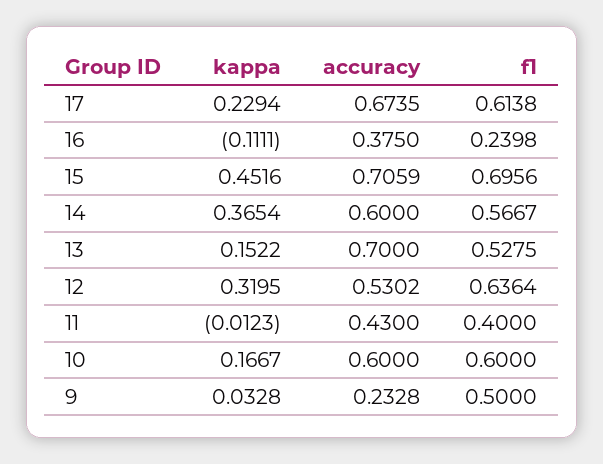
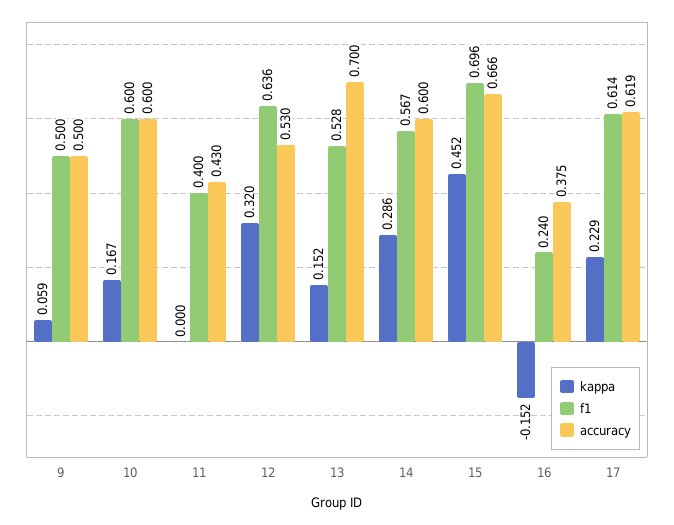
  {
    "kappa": {
      "17": 0.2294,
-     "16": -0.1111,
+     "16": -0.152,
      "15": 0.4516,
-     "14": 0.3654,
+     "14": 0.286,
      "13": 0.1522,
      "12": 0.3195,
-     "11": -0.0123,
+     "11": 0,
      "10": 0.1667,
-     "9": 0.0328
+     "9": 0.059
    },
    "accuracy": {
-     "17": 0.6735,
+     "17": 0.619,
      "16": 0.375,
-     "15": 0.7059,
+     "15": 0.666,
      "14": 0.6,
      "13": 0.7,
      "12": 0.5302,
      "11": 0.43,
      "10": 0.6,
-     "9": 0.2328
+     "9": 0.5
    },
    "f1": {
      "17": 0.6138,
      "16": 0.2398,
      "15": 0.6956,
      "14": 0.5667,
      "13": 0.5275,
      "12": 0.6364,
      "11": 0.4,
      "10": 0.6,
      "9": 0.5
    }
  }

